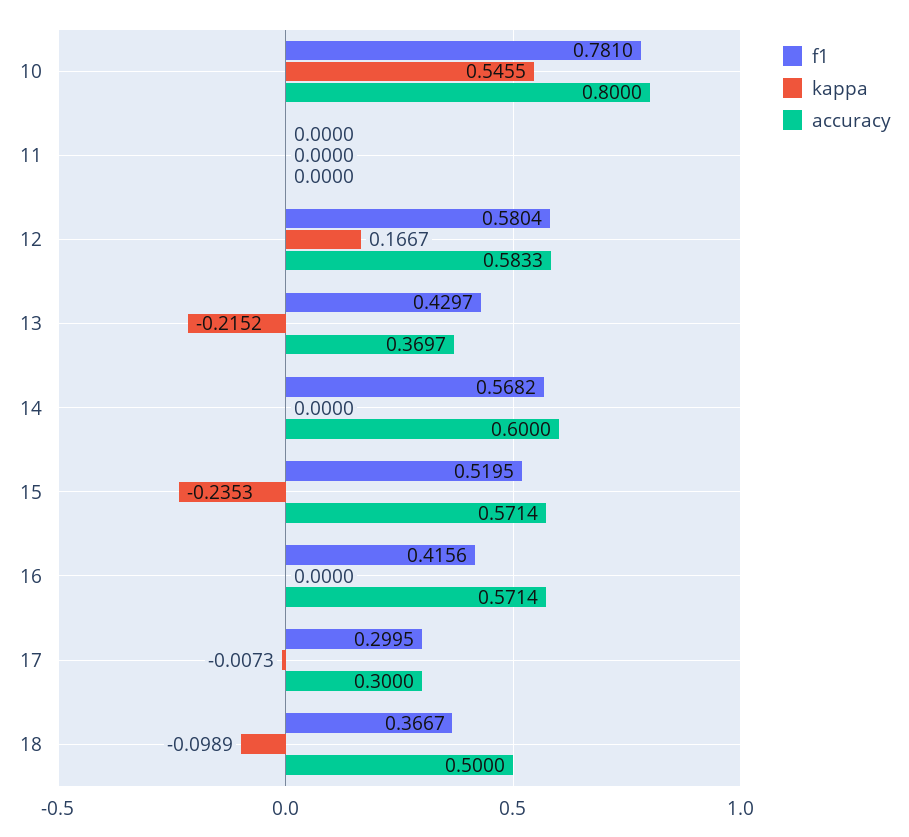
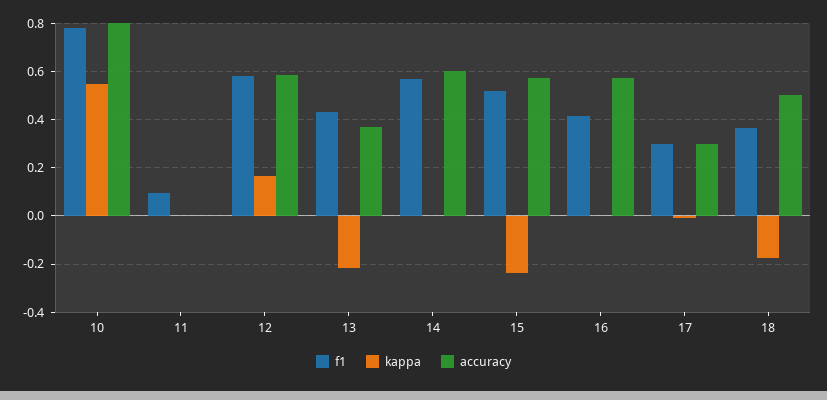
  {
    "f1": {
      "10": 0.781,
-     "11": 0,
+     "11": 0.1,
      "12": 0.5804,
      "13": 0.4297,
      "14": 0.5682,
      "15": 0.5195,
      "16": 0.4156,
      "17": 0.2995,
      "18": 0.3667
    },
    "kappa": {
      "10": 0.5455,
      "11": 0,
      "12": 0.1667,
      "13": -0.2152,
      "14": 0,
      "15": -0.2353,
      "16": 0,
      "17": -0.0073,
-     "18": -0.0989
+     "18": -0.175
    },
    "accuracy": {
      "10": 0.8,
      "11": 0,
      "12": 0.5833,
      "13": 0.3697,
      "14": 0.6,
      "15": 0.5714,
      "16": 0.5714,
      "17": 0.3,
      "18": 0.5
    }
  }

